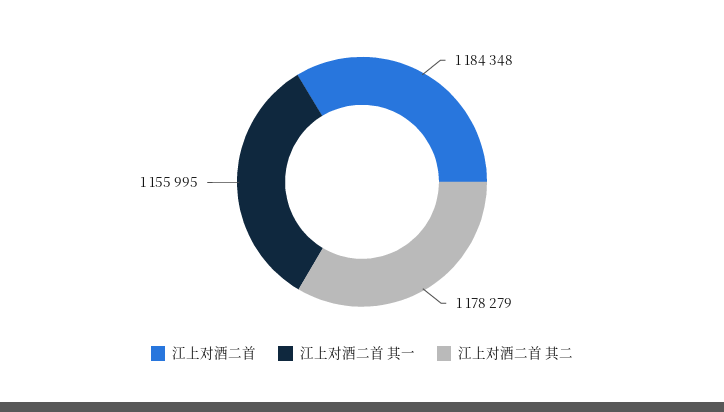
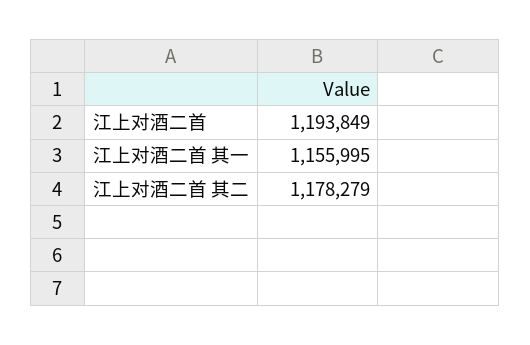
  {
-   "江上对酒二首": 1184348,
+   "江上对酒二首": 1193849,
    "江上对酒二首 其一": 1155995,
    "江上对酒二首 其二": 1178279
  }

